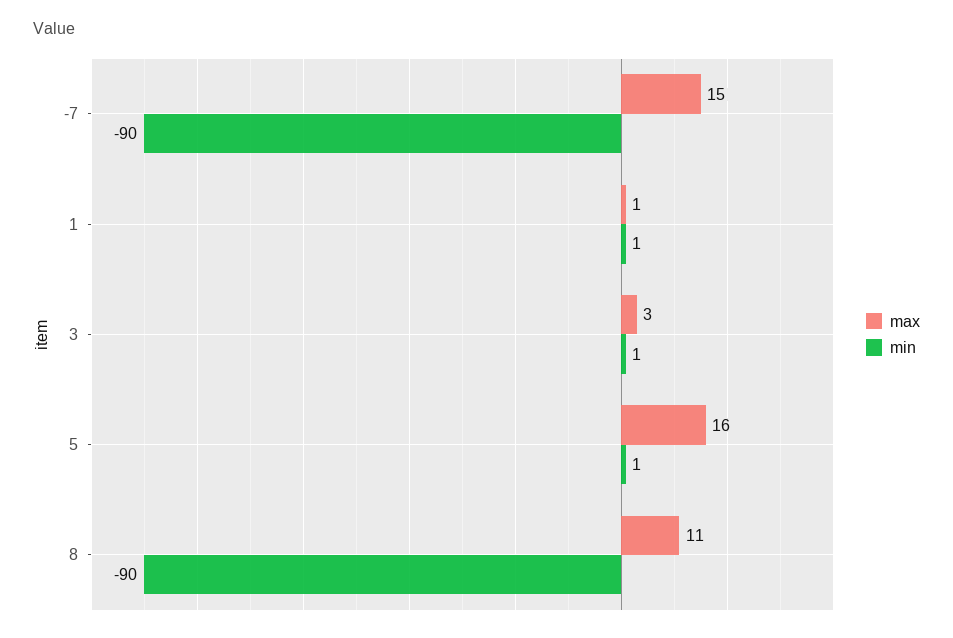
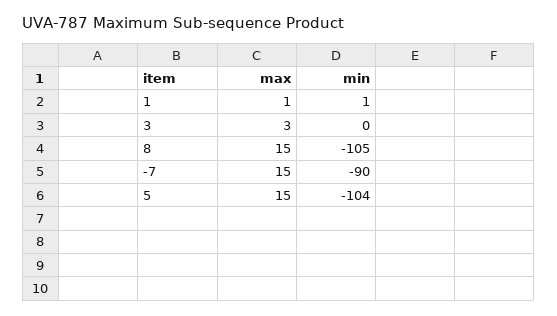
  {
    "max": {
      "-7": 15,
      "1": 1,
      "3": 3,
-     "5": 16,
+     "5": 15,
-     "8": 11
+     "8": 15
    },
    "min": {
      "-7": -90,
      "1": 1,
-     "3": 1,
+     "3": 0,
-     "5": 1,
+     "5": -104,
-     "8": -90
+     "8": -105
    }
  }

